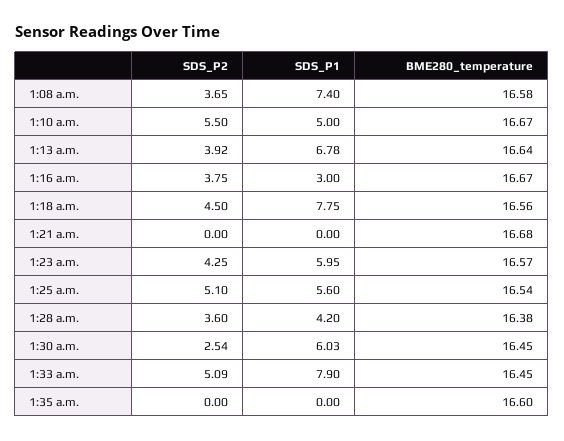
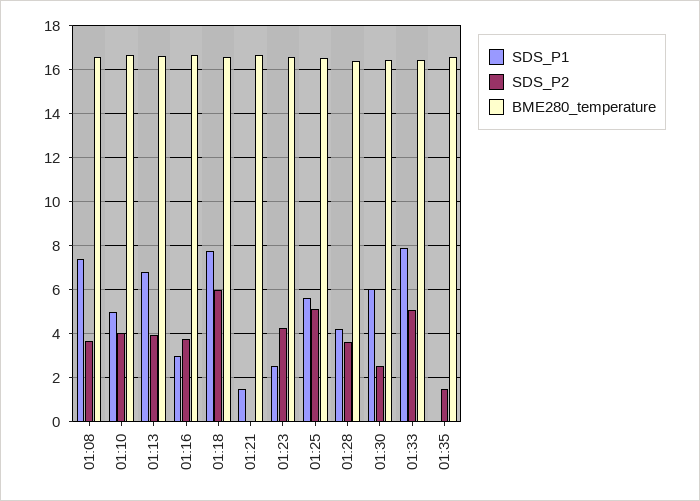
  {
    "SDS_P2": {
      "1:08 a.m.": 3.65,
-     "1:10 a.m.": 5.5,
+     "1:10 a.m.": 4,
      "1:13 a.m.": 3.92,
      "1:16 a.m.": 3.75,
-     "1:18 a.m.": 4.5,
+     "1:18 a.m.": 6,
      "1:21 a.m.": 0,
      "1:23 a.m.": 4.25,
      "1:25 a.m.": 5.1,
      "1:28 a.m.": 3.6,
      "1:30 a.m.": 2.54,
      "1:33 a.m.": 5.09,
-     "1:35 a.m.": 0
+     "1:35 a.m.": 1.5
    },
    "SDS_P1": {
      "1:08 a.m.": 7.4,
      "1:10 a.m.": 5,
      "1:13 a.m.": 6.78,
      "1:16 a.m.": 3,
      "1:18 a.m.": 7.75,
-     "1:21 a.m.": 0,
+     "1:21 a.m.": 1.5,
-     "1:23 a.m.": 5.95,
+     "1:23 a.m.": 2.5,
      "1:25 a.m.": 5.6,
      "1:28 a.m.": 4.2,
      "1:30 a.m.": 6.03,
      "1:33 a.m.": 7.9,
      "1:35 a.m.": 0
    },
    "BME280_temperature": {
      "1:08 a.m.": 16.58,
      "1:10 a.m.": 16.67,
      "1:13 a.m.": 16.64,
      "1:16 a.m.": 16.67,
      "1:18 a.m.": 16.56,
      "1:21 a.m.": 16.68,
      "1:23 a.m.": 16.57,
      "1:25 a.m.": 16.54,
      "1:28 a.m.": 16.38,
      "1:30 a.m.": 16.45,
      "1:33 a.m.": 16.45,
      "1:35 a.m.": 16.6
    }
  }

